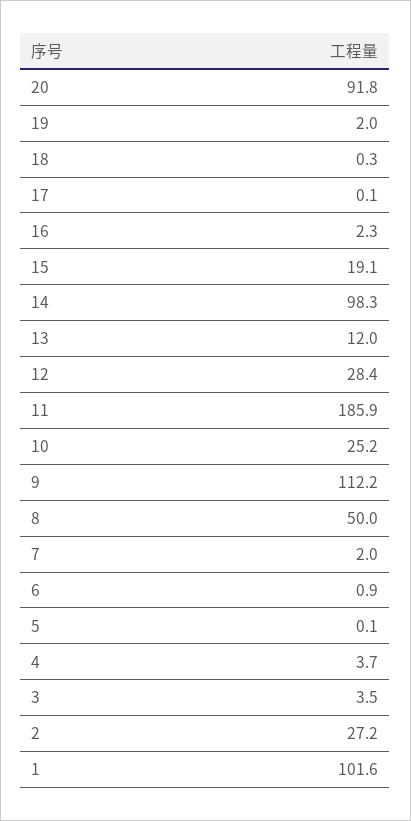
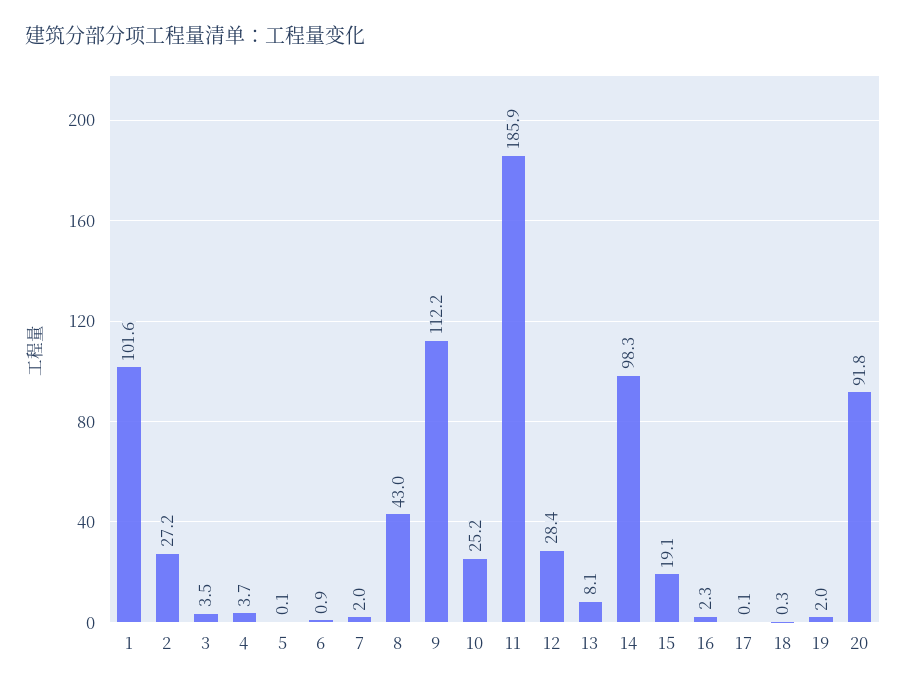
  {
    "20": 91.8,
    "19": 2,
    "18": 0.3,
    "17": 0.1,
    "16": 2.3,
    "15": 19.1,
    "14": 98.3,
-   "13": 12,
+   "13": 8.1,
    "12": 28.4,
    "11": 185.9,
    "10": 25.2,
    "9": 112.2,
-   "8": 50,
+   "8": 43,
    "7": 2,
    "6": 0.9,
    "5": 0.1,
    "4": 3.7,
    "3": 3.5,
    "2": 27.2,
    "1": 101.6
  }

